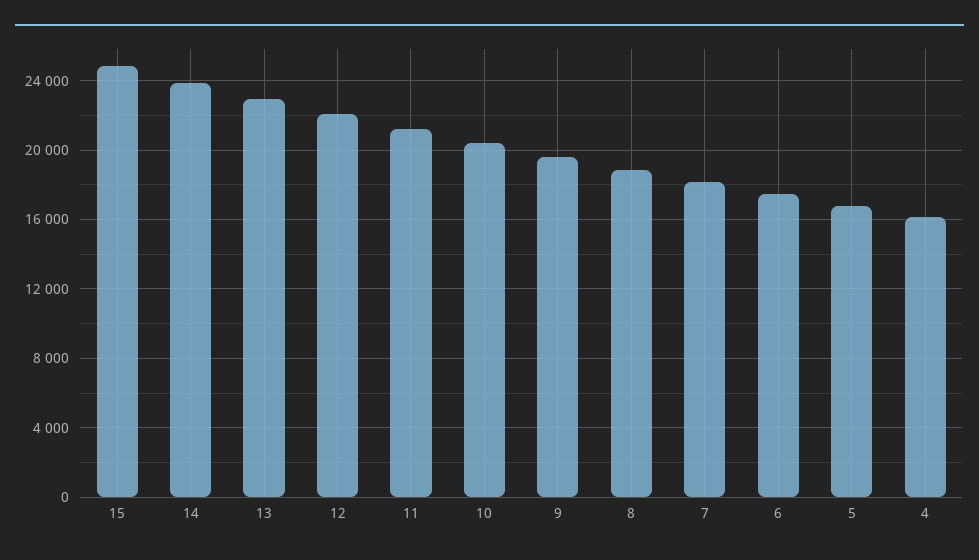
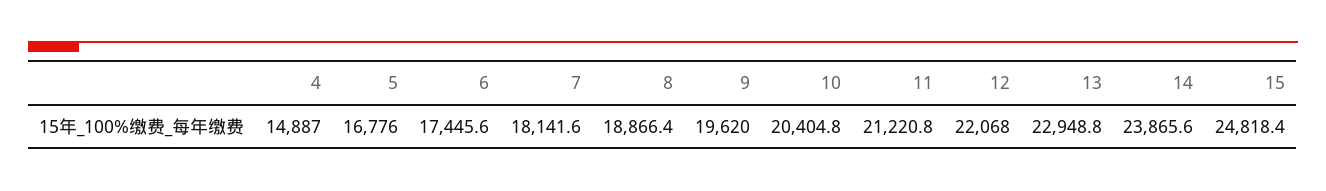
  {
    "15": 24818.4,
    "14": 23865.6,
    "13": 22948.8,
    "12": 22068,
    "11": 21220.8,
    "10": 20404.8,
    "9": 19620,
    "8": 18866.4,
    "7": 18141.6,
    "6": 17445.6,
    "5": 16776,
-   "4": 16000
+   "4": 14887
  }

